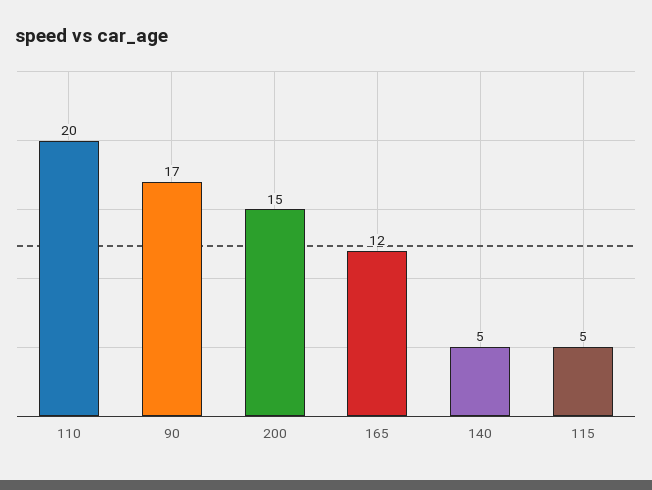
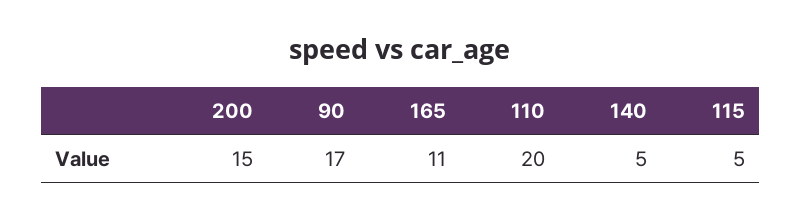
  {
    "110": 20,
    "90": 17,
    "200": 15,
-   "165": 12,
+   "165": 11,
    "140": 5,
    "115": 5
  }

